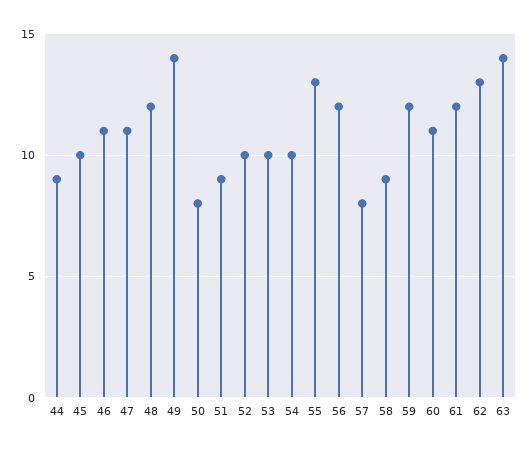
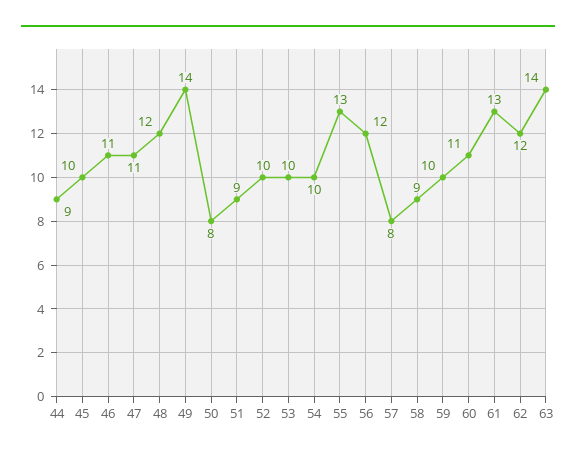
  {
    "44": 9,
    "45": 10,
    "46": 11,
    "47": 11,
    "48": 12,
    "49": 14,
    "50": 8,
    "51": 9,
    "52": 10,
    "53": 10,
    "54": 10,
    "55": 13,
    "56": 12,
    "57": 8,
    "58": 9,
-   "59": 12,
+   "59": 10,
    "60": 11,
-   "61": 12,
+   "61": 13,
-   "62": 13,
+   "62": 12,
    "63": 14
  }

